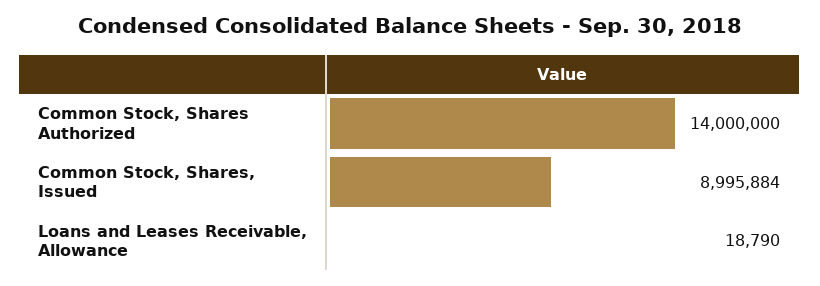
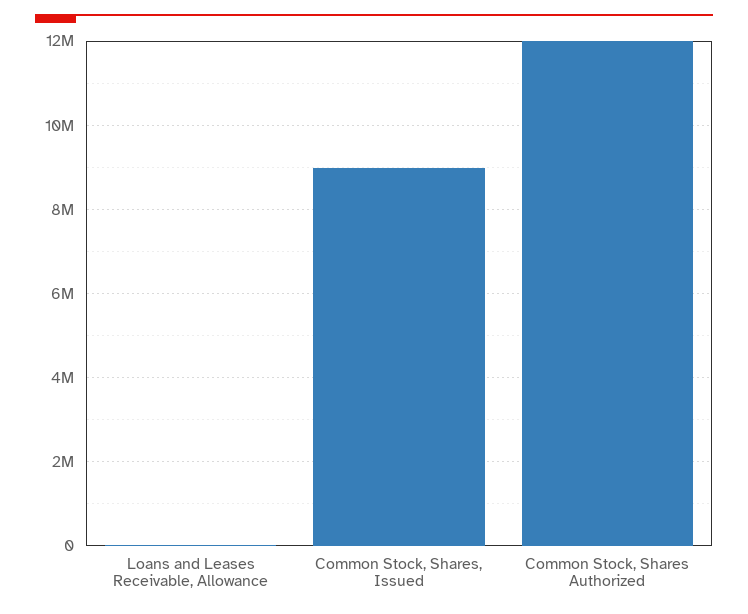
  {
-   "Common Stock, Shares Authorized": 14000000,
+   "Common Stock, Shares Authorized": 12000000,
    "Common Stock, Shares, Issued": 8995884,
    "Loans and Leases Receivable, Allowance": 18790
  }

